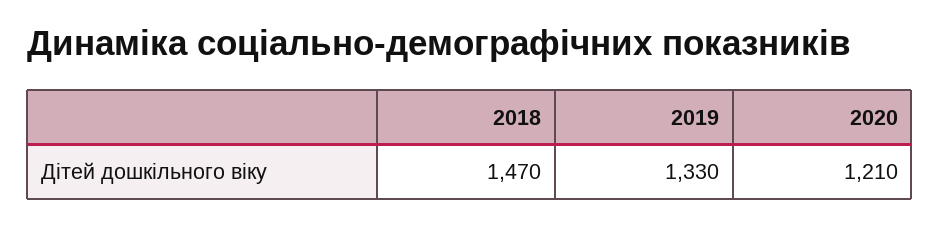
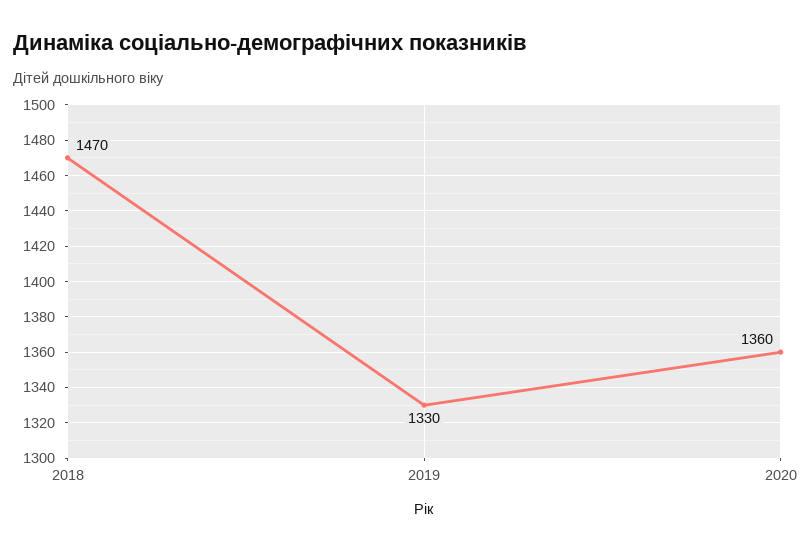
  {
    "2018": 1470,
    "2019": 1330,
-   "2020": 1210
+   "2020": 1360
  }

